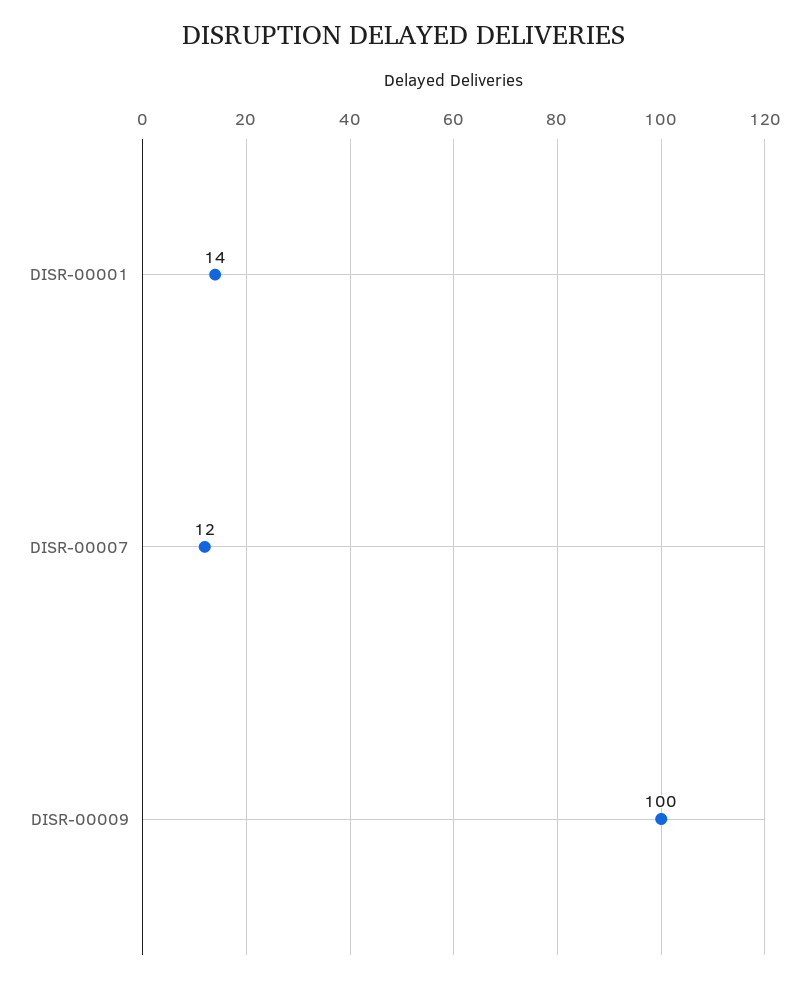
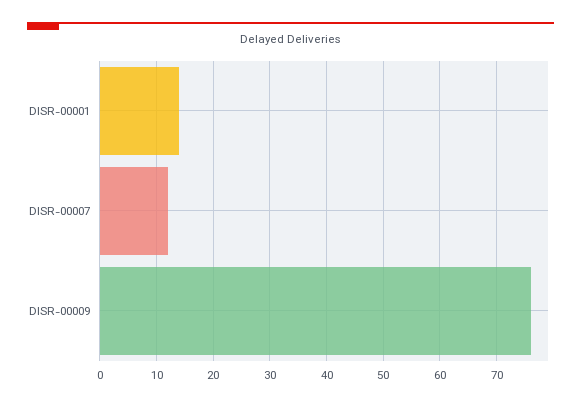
  {
    "DISR-00001": 14,
    "DISR-00007": 12,
-   "DISR-00009": 100
+   "DISR-00009": 75
  }

